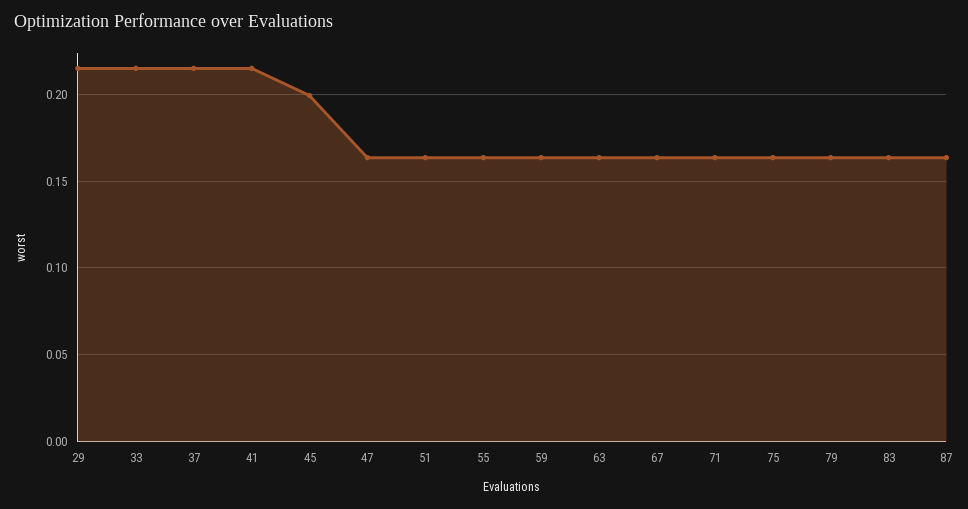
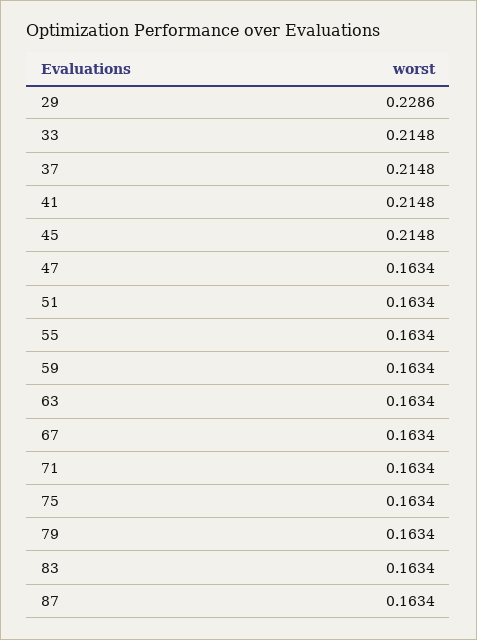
  {
-   "29": 0.215,
+   "29": 0.2286,
    "33": 0.2148,
    "37": 0.2148,
    "41": 0.2148,
-   "45": 0.2,
+   "45": 0.2148,
    "47": 0.1634,
    "51": 0.1634,
    "55": 0.1634,
    "59": 0.1634,
    "63": 0.1634,
    "67": 0.1634,
    "71": 0.1634,
    "75": 0.1634,
    "79": 0.1634,
    "83": 0.1634,
    "87": 0.1634
  }

